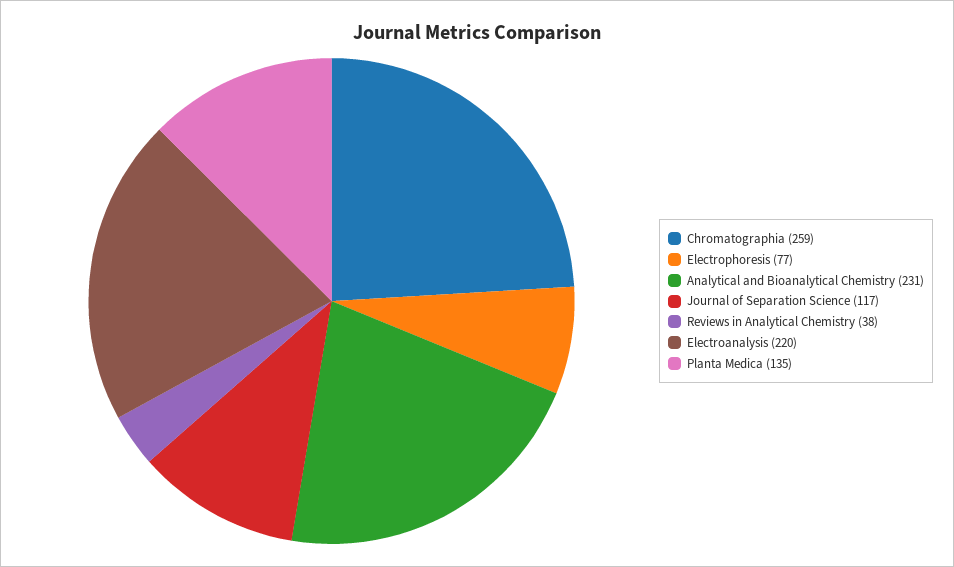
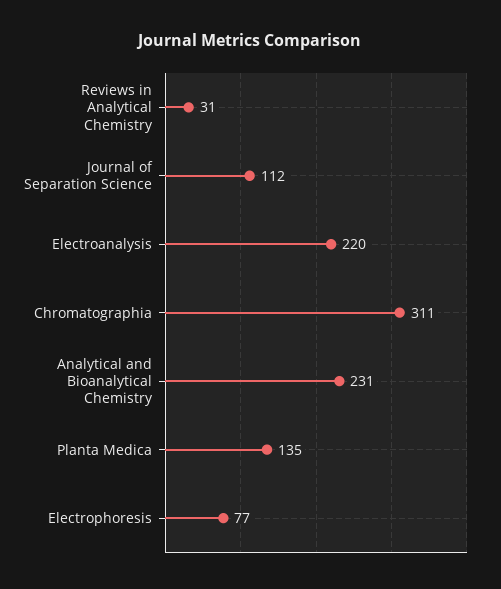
  {
-   "Chromatographia": 259,
+   "Chromatographia": 311,
    "Electrophoresis": 77,
    "Analytical and Bioanalytical Chemistry": 231,
-   "Journal of Separation Science": 117,
+   "Journal of Separation Science": 112,
-   "Reviews in Analytical Chemistry": 38,
+   "Reviews in Analytical Chemistry": 31,
    "Electroanalysis": 220,
    "Planta Medica": 135
  }

